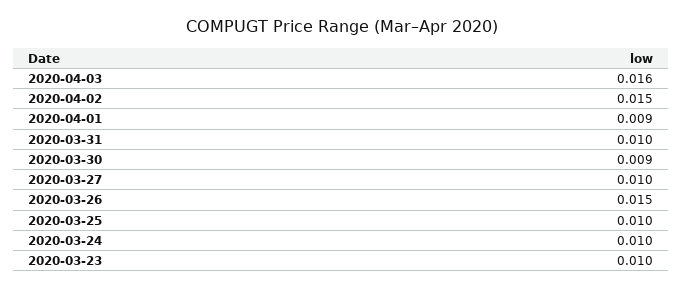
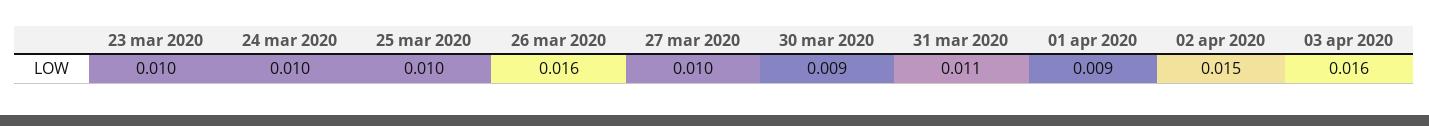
  {
    "2020-04-03": 0.016,
    "2020-04-02": 0.015,
    "2020-04-01": 0.009,
-   "2020-03-31": 0.01,
+   "2020-03-31": 0.011,
    "2020-03-30": 0.009,
    "2020-03-27": 0.01,
-   "2020-03-26": 0.015,
+   "2020-03-26": 0.016,
    "2020-03-25": 0.01,
    "2020-03-24": 0.01,
    "2020-03-23": 0.01
  }

